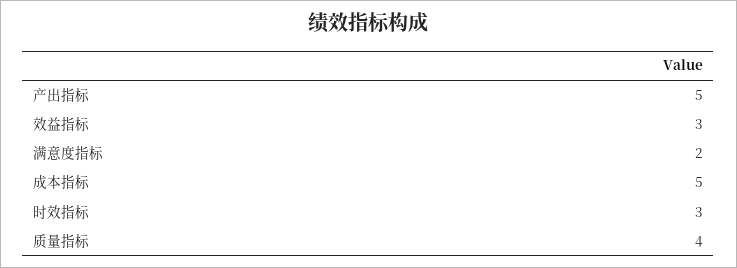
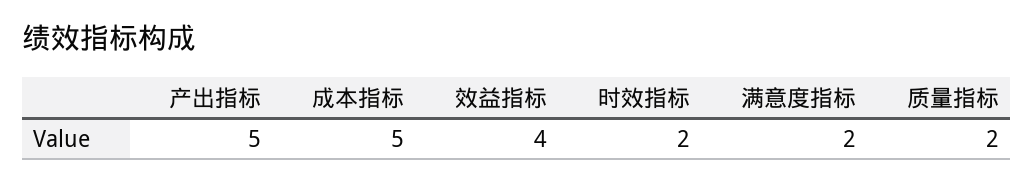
  {
    "产出指标": 5,
-   "效益指标": 3,
+   "效益指标": 4,
    "满意度指标": 2,
    "成本指标": 5,
-   "时效指标": 3,
+   "时效指标": 2,
-   "质量指标": 4
+   "质量指标": 2
  }

